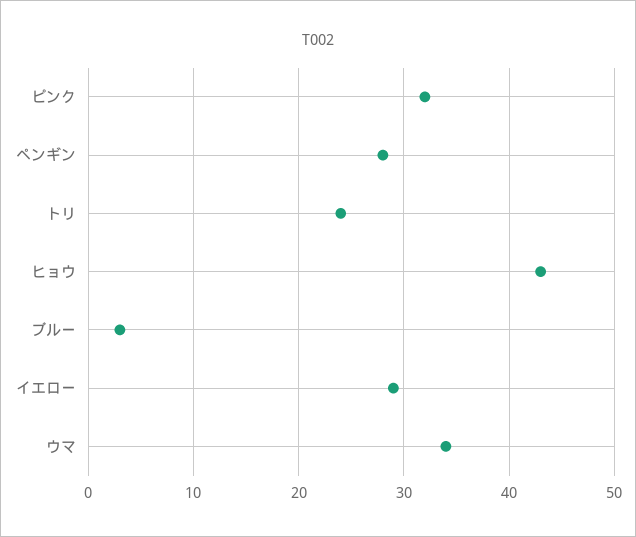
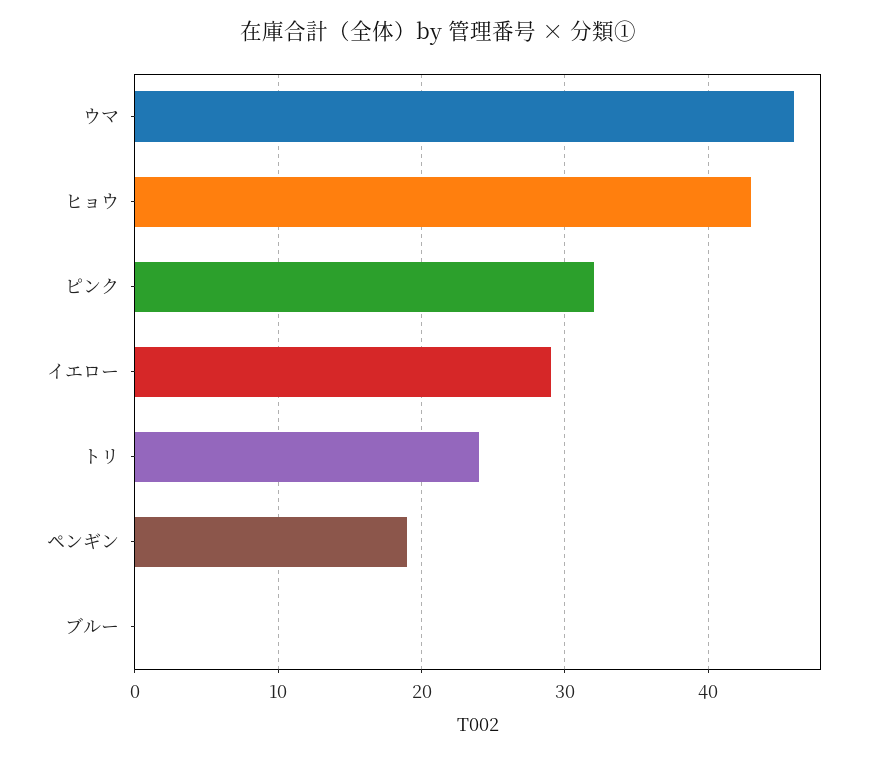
  {
    "ピンク": 32,
-   "ペンギン": 28,
+   "ペンギン": 19,
    "トリ": 24,
    "ヒョウ": 43,
-   "ブルー": 3,
+   "ブルー": 0,
    "イエロー": 29,
-   "ウマ": 34
+   "ウマ": 46
  }

